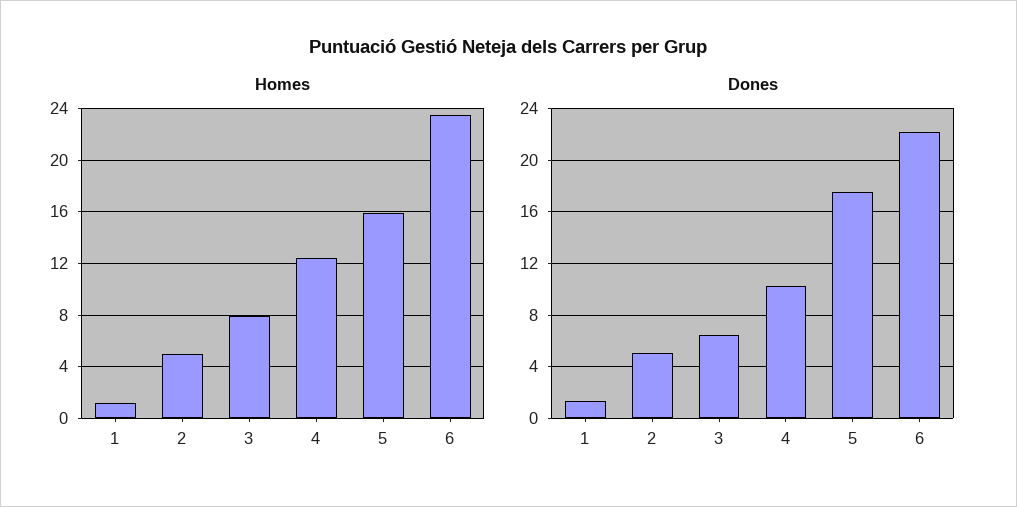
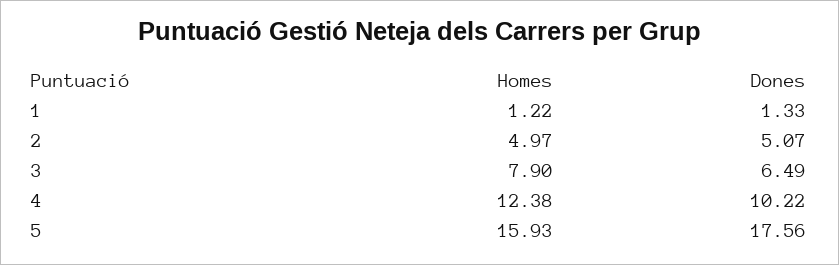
  {
    "Homes": {
      "1": 1.22,
      "2": 4.97,
      "3": 7.9,
      "4": 12.38,
-     "5": 15.93,
+     "5": 15.93
-     "6": 23.5
    },
    "Dones": {
      "1": 1.33,
      "2": 5.07,
      "3": 6.49,
      "4": 10.22,
-     "5": 17.56,
+     "5": 17.56
-     "6": 22
    }
  }

